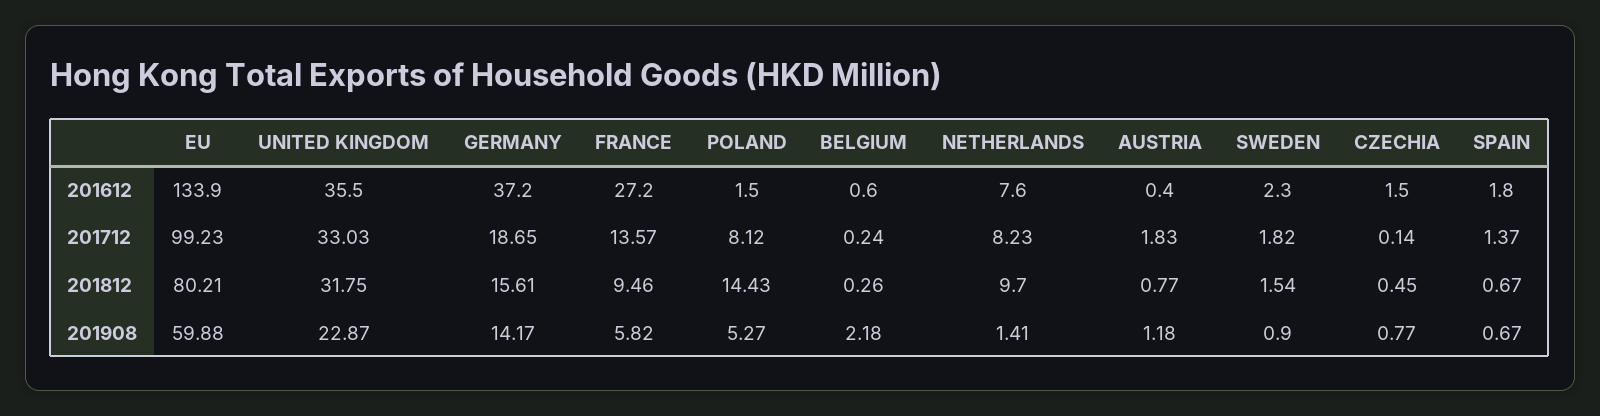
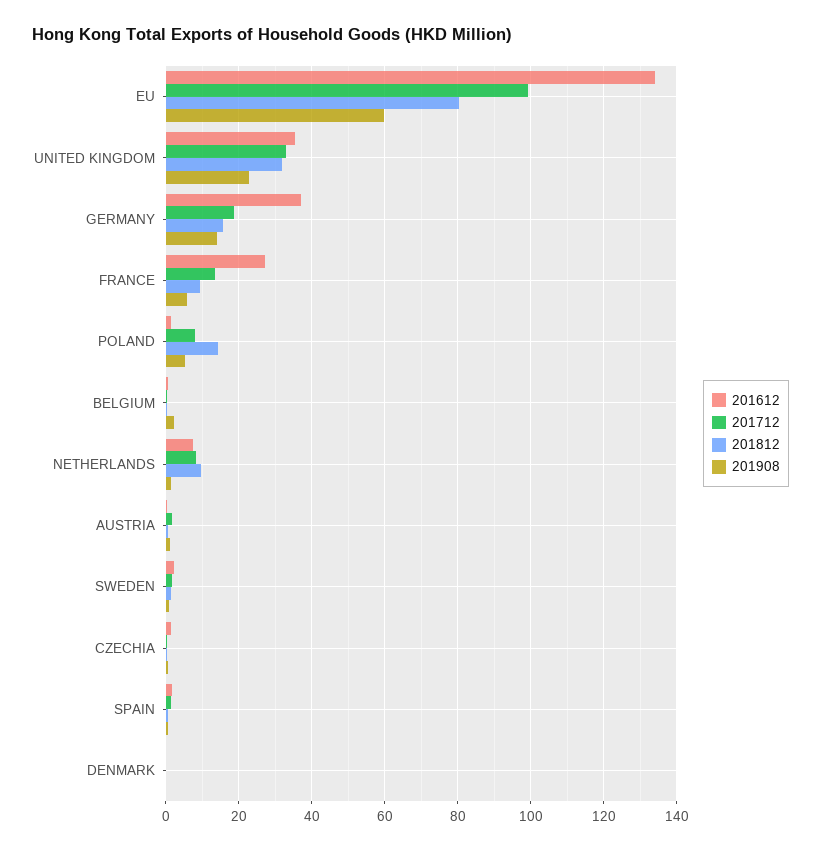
  {
    "201612": {
      "EU": 133.9,
      "UNITED KINGDOM": 35.5,
      "GERMANY": 37.2,
      "FRANCE": 27.2,
      "POLAND": 1.5,
      "BELGIUM": 0.6,
      "NETHERLANDS": 7.6,
      "AUSTRIA": 0.4,
      "SWEDEN": 2.3,
      "CZECHIA": 1.5,
-     "SPAIN": 1.8
+     "SPAIN": 1.8,
+     "DENMARK": 0
    },
    "201712": {
      "EU": 99.23,
      "UNITED KINGDOM": 33.03,
      "GERMANY": 18.65,
      "FRANCE": 13.57,
      "POLAND": 8.12,
      "BELGIUM": 0.24,
      "NETHERLANDS": 8.23,
      "AUSTRIA": 1.83,
      "SWEDEN": 1.82,
      "CZECHIA": 0.14,
-     "SPAIN": 1.37
+     "SPAIN": 1.37,
+     "DENMARK": 0
    },
    "201812": {
      "EU": 80.21,
      "UNITED KINGDOM": 31.75,
      "GERMANY": 15.61,
      "FRANCE": 9.46,
      "POLAND": 14.43,
      "BELGIUM": 0.26,
      "NETHERLANDS": 9.7,
      "AUSTRIA": 0.77,
      "SWEDEN": 1.54,
      "CZECHIA": 0.45,
-     "SPAIN": 0.67
+     "SPAIN": 0.67,
+     "DENMARK": 0
    },
    "201908": {
      "EU": 59.88,
      "UNITED KINGDOM": 22.87,
      "GERMANY": 14.17,
      "FRANCE": 5.82,
      "POLAND": 5.27,
      "BELGIUM": 2.18,
      "NETHERLANDS": 1.41,
      "AUSTRIA": 1.18,
      "SWEDEN": 0.9,
      "CZECHIA": 0.77,
-     "SPAIN": 0.67
+     "SPAIN": 0.67,
+     "DENMARK": 0
    }
  }

